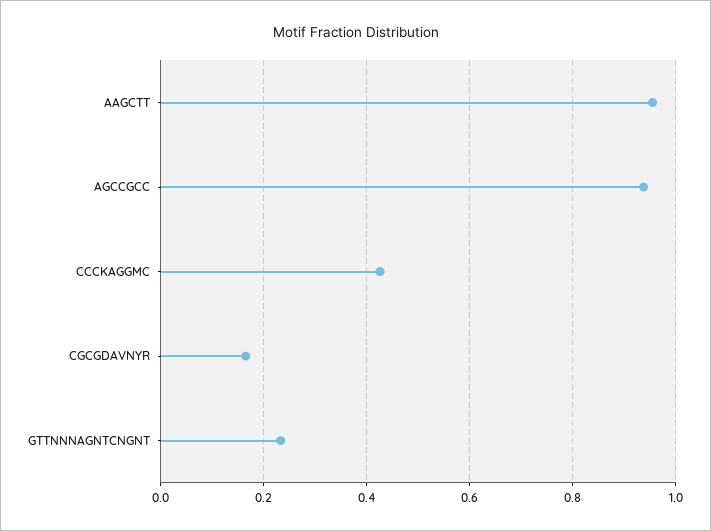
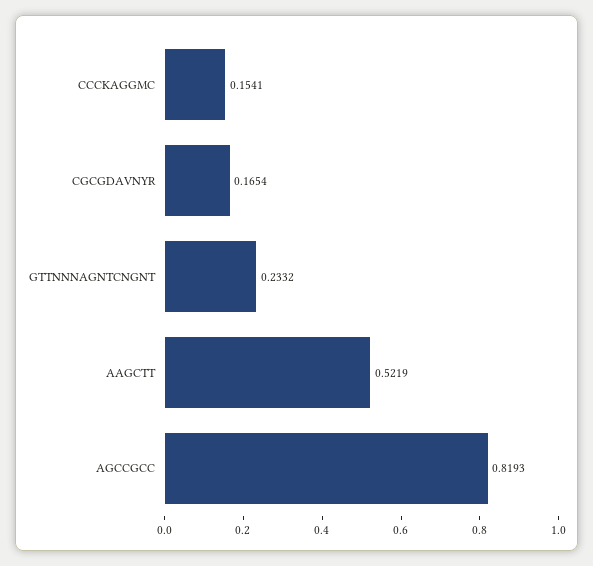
  {
-   "AAGCTT": 0.96,
+   "AAGCTT": 0.5219,
-   "AGCCGCC": 0.94,
+   "AGCCGCC": 0.8193,
-   "CCCKAGGMC": 0.42,
+   "CCCKAGGMC": 0.1541,
    "CGCGDAVNYR": 0.1654,
    "GTTNNNAGNTCNGNT": 0.2332
  }

